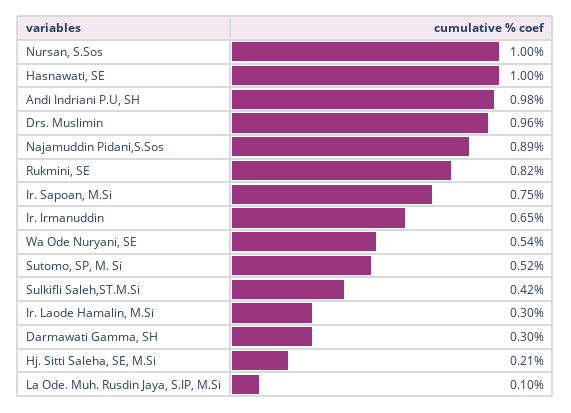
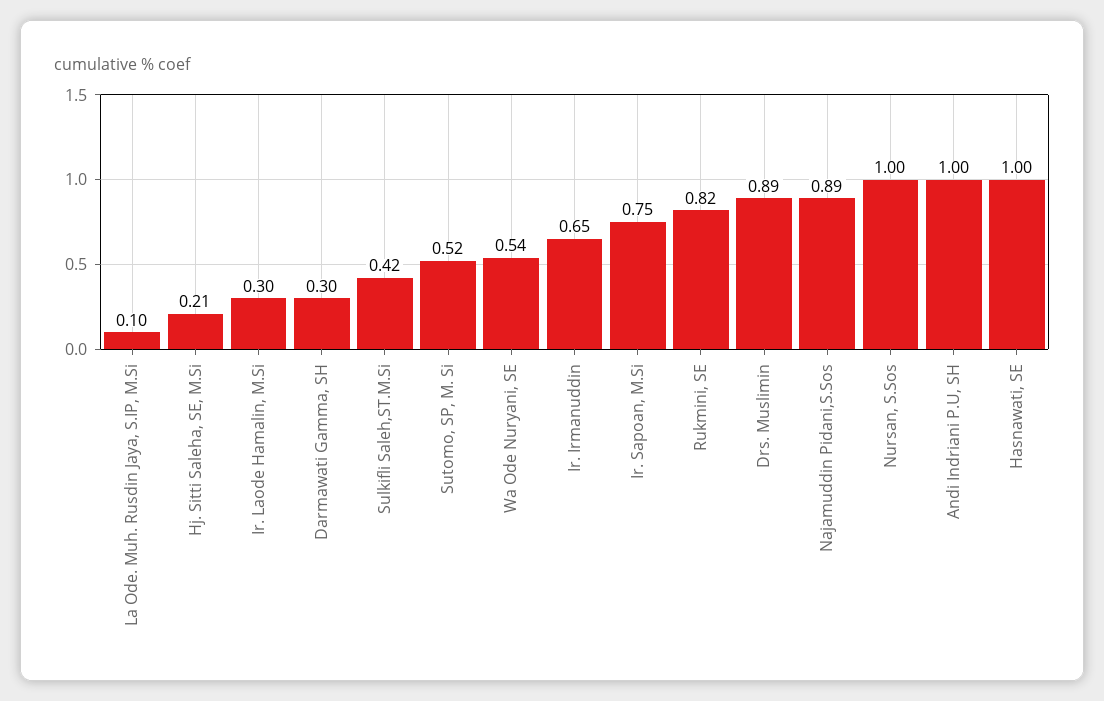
  {
    "Nursan, S.Sos": 1,
    "Hasnawati, SE": 1,
-   "Andi Indriani P.U, SH": 0.98,
+   "Andi Indriani P.U, SH": 1,
-   "Drs. Muslimin": 0.96,
+   "Drs. Muslimin": 0.89,
    "Najamuddin Pidani,S.Sos": 0.89,
    "Rukmini, SE": 0.82,
    "Ir. Sapoan, M.Si": 0.75,
    "Ir. Irmanuddin": 0.65,
    "Wa Ode Nuryani, SE": 0.54,
    "Sutomo, SP, M. Si": 0.52,
    "Sulkifli Saleh,ST.M.Si": 0.42,
    "Ir. Laode Hamalin, M.Si": 0.3,
    "Darmawati Gamma, SH": 0.3,
    "Hj. Sitti Saleha, SE, M.Si": 0.21,
    "La Ode. Muh. Rusdin Jaya, S.IP, M.Si": 0.1
  }

